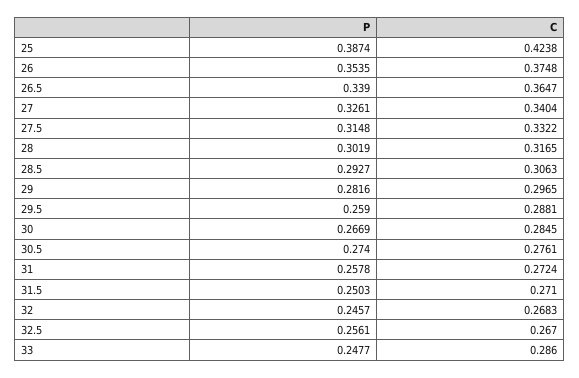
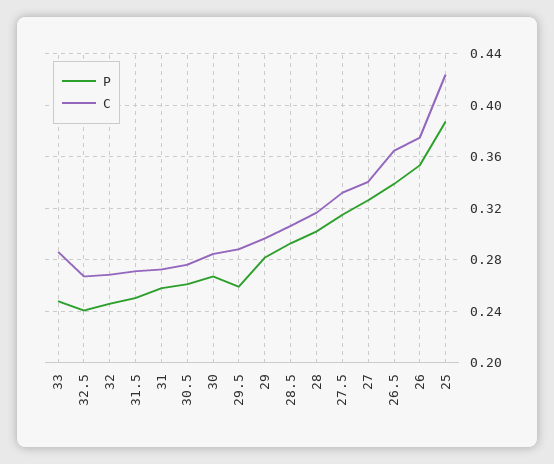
  {
    "P": {
      "25": 0.3874,
      "26": 0.3535,
      "26.5": 0.339,
      "27": 0.3261,
      "27.5": 0.3148,
      "28": 0.3019,
      "28.5": 0.2927,
      "29": 0.2816,
      "29.5": 0.259,
      "30": 0.2669,
-     "30.5": 0.274,
+     "30.5": 0.26,
      "31": 0.2578,
      "31.5": 0.2503,
      "32": 0.2457,
-     "32.5": 0.2561,
+     "32.5": 0.24,
      "33": 0.2477
    },
    "C": {
      "25": 0.4238,
      "26": 0.3748,
      "26.5": 0.3647,
      "27": 0.3404,
      "27.5": 0.3322,
      "28": 0.3165,
      "28.5": 0.3063,
      "29": 0.2965,
      "29.5": 0.2881,
      "30": 0.2845,
      "30.5": 0.2761,
      "31": 0.2724,
      "31.5": 0.271,
      "32": 0.2683,
      "32.5": 0.267,
      "33": 0.286
    }
  }

